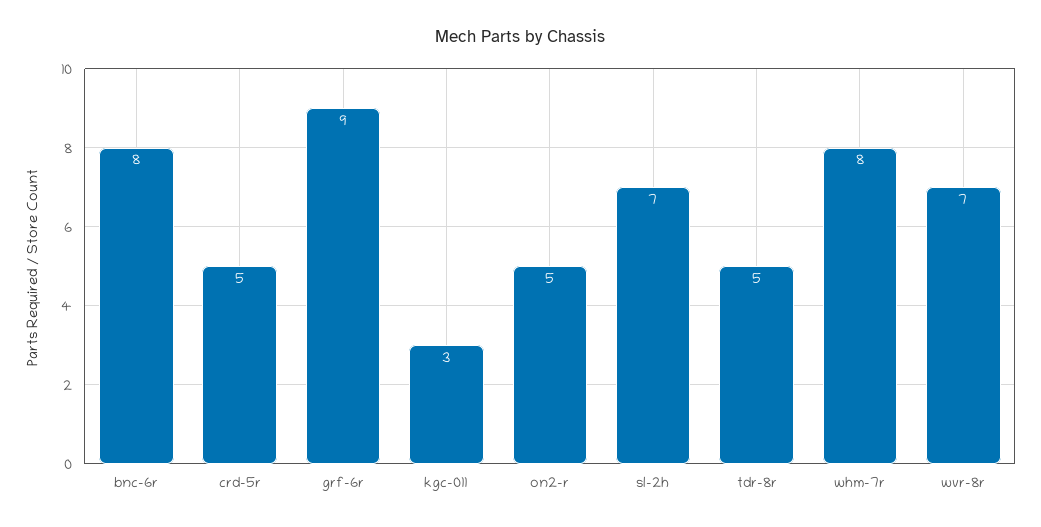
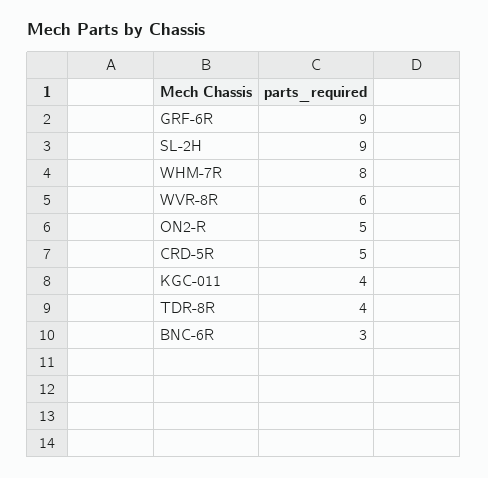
  {
-   "bnc-6r": 8,
+   "bnc-6r": 3,
    "crd-5r": 5,
    "grf-6r": 9,
-   "kgc-011": 3,
+   "kgc-011": 4,
    "on2-r": 5,
-   "sl-2h": 7,
+   "sl-2h": 9,
-   "tdr-8r": 5,
+   "tdr-8r": 4,
    "whm-7r": 8,
-   "wvr-8r": 7
+   "wvr-8r": 6
  }

